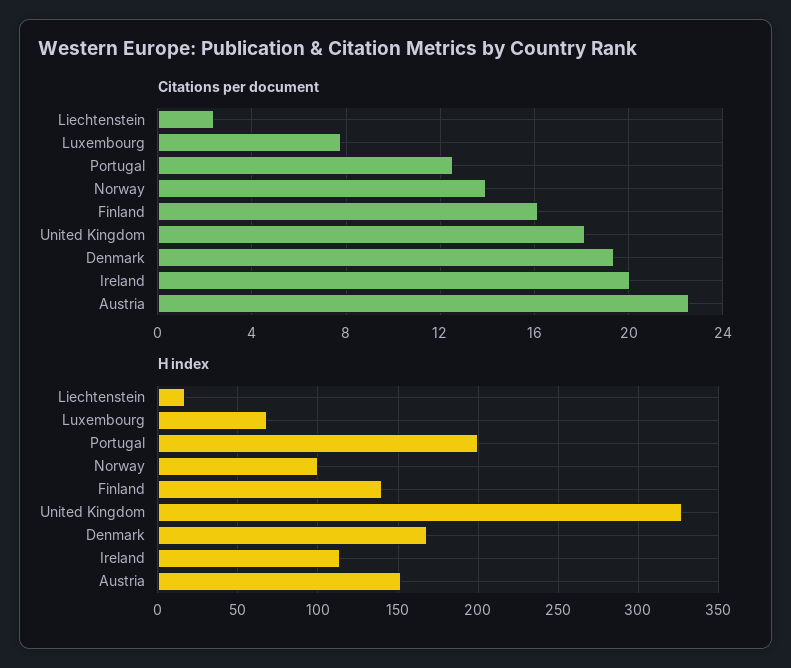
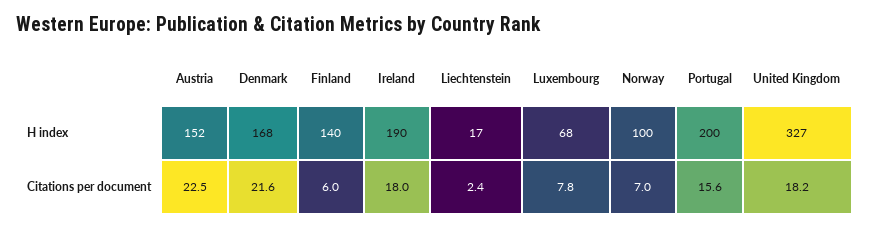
  {
    "Citations per document": {
      "Liechtenstein": 2.4,
      "Luxembourg": 7.8,
-     "Portugal": 12.5,
+     "Portugal": 15.6,
-     "Norway": 14,
+     "Norway": 7,
-     "Finland": 16,
+     "Finland": 6,
      "United Kingdom": 18.2,
-     "Denmark": 19.5,
+     "Denmark": 21.6,
-     "Ireland": 20,
+     "Ireland": 18,
      "Austria": 22.5
    },
    "H index": {
      "Liechtenstein": 17,
      "Luxembourg": 68,
      "Portugal": 200,
      "Norway": 100,
      "Finland": 140,
      "United Kingdom": 327,
      "Denmark": 168,
-     "Ireland": 115,
+     "Ireland": 190,
      "Austria": 152
    }
  }

